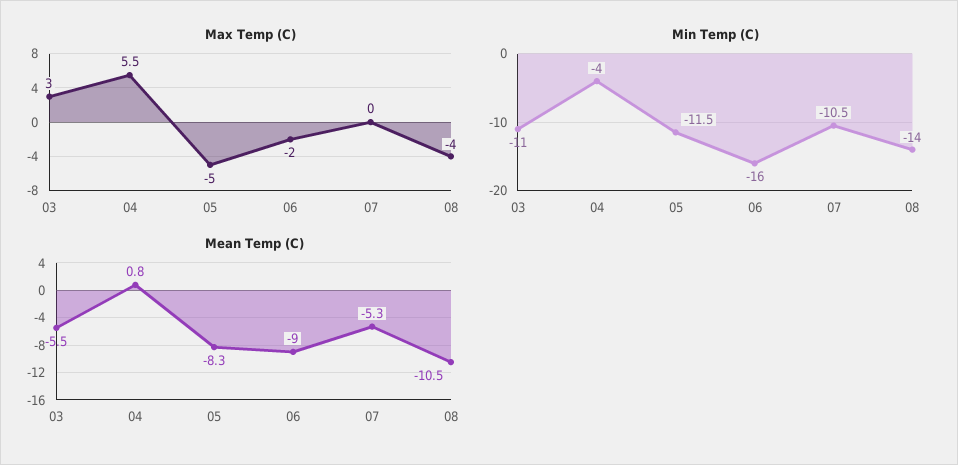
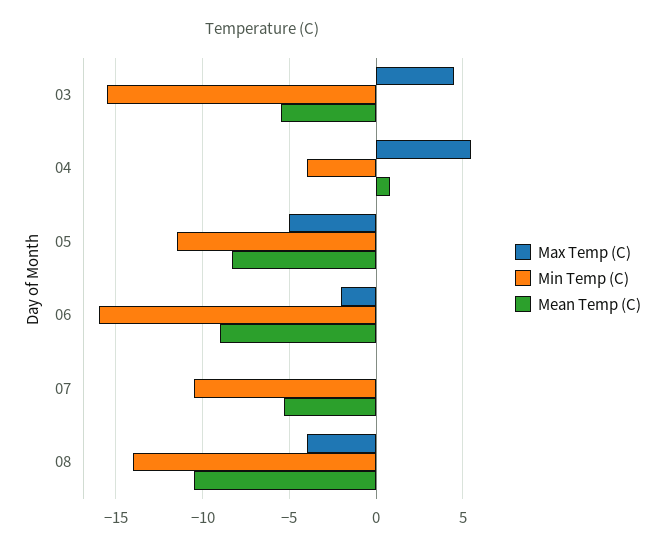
  {
    "Max Temp (C)": {
-     "03": 3,
+     "03": 4.5,
      "04": 5.5,
      "05": -5,
      "06": -2,
      "07": 0,
      "08": -4
    },
    "Min Temp (C)": {
-     "03": -11,
+     "03": -15.5,
      "04": -4,
      "05": -11.5,
      "06": -16,
      "07": -10.5,
      "08": -14
    },
    "Mean Temp (C)": {
      "03": -5.5,
      "04": 0.8,
      "05": -8.3,
      "06": -9,
      "07": -5.3,
      "08": -10.5
    }
  }

